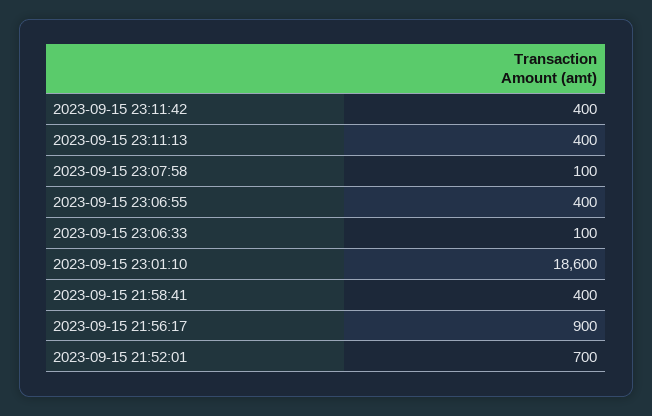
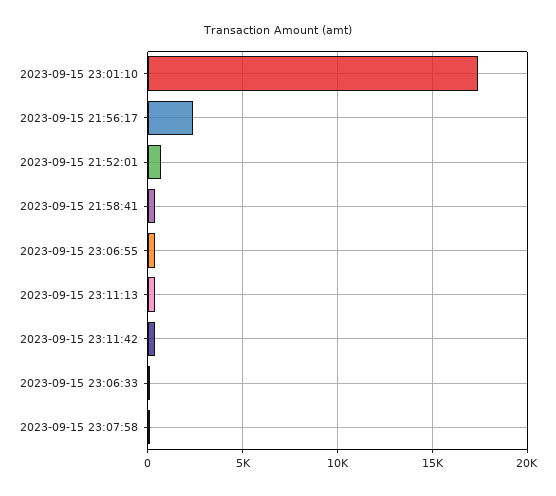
  {
    "2023-09-15 23:11:42": 400,
    "2023-09-15 23:11:13": 400,
    "2023-09-15 23:07:58": 100,
    "2023-09-15 23:06:55": 400,
    "2023-09-15 23:06:33": 100,
-   "2023-09-15 23:01:10": 18600,
+   "2023-09-15 23:01:10": 17500,
    "2023-09-15 21:58:41": 400,
-   "2023-09-15 21:56:17": 900,
+   "2023-09-15 21:56:17": 2500,
    "2023-09-15 21:52:01": 700
  }

